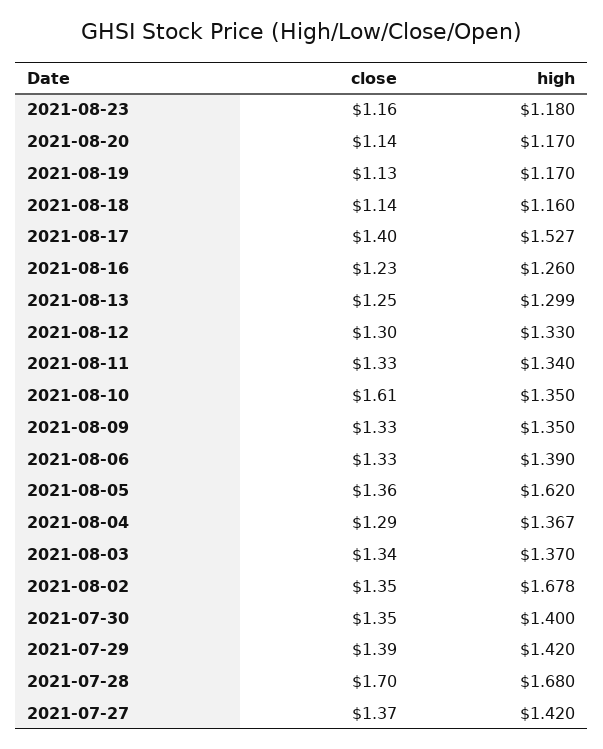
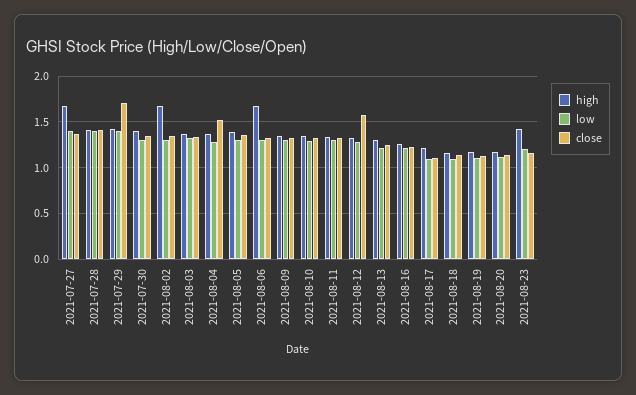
  {
    "close": {
      "2021-08-23": 1.16,
      "2021-08-20": 1.14,
      "2021-08-19": 1.13,
      "2021-08-18": 1.14,
-     "2021-08-17": 1.4,
+     "2021-08-17": 1.1,
      "2021-08-16": 1.23,
      "2021-08-13": 1.25,
-     "2021-08-12": 1.3,
+     "2021-08-12": 1.6,
      "2021-08-11": 1.33,
-     "2021-08-10": 1.61,
+     "2021-08-10": 1.3,
      "2021-08-09": 1.33,
      "2021-08-06": 1.33,
      "2021-08-05": 1.36,
-     "2021-08-04": 1.29,
+     "2021-08-04": 1.5,
      "2021-08-03": 1.34,
      "2021-08-02": 1.35,
      "2021-07-30": 1.35,
-     "2021-07-29": 1.39,
+     "2021-07-29": 1.7,
-     "2021-07-28": 1.7,
+     "2021-07-28": 1.4,
      "2021-07-27": 1.37
    },
    "high": {
-     "2021-08-23": 1.18,
+     "2021-08-23": 1.4,
      "2021-08-20": 1.17,
      "2021-08-19": 1.17,
      "2021-08-18": 1.16,
-     "2021-08-17": 1.527,
+     "2021-08-17": 1.2,
      "2021-08-16": 1.26,
      "2021-08-13": 1.299,
      "2021-08-12": 1.33,
      "2021-08-11": 1.34,
      "2021-08-10": 1.35,
      "2021-08-09": 1.35,
-     "2021-08-06": 1.39,
+     "2021-08-06": 1.7,
-     "2021-08-05": 1.62,
+     "2021-08-05": 1.4,
      "2021-08-04": 1.367,
      "2021-08-03": 1.37,
      "2021-08-02": 1.678,
      "2021-07-30": 1.4,
      "2021-07-29": 1.42,
-     "2021-07-28": 1.68,
+     "2021-07-28": 1.4,
-     "2021-07-27": 1.42
+     "2021-07-27": 1.7
-   }
+   },
+   "low": {
+     "2021-07-27": 1.4,
+     "2021-07-28": 1.4,
+     "2021-07-29": 1.4,
+     "2021-07-30": 1.3,
+     "2021-08-02": 1.3,
+     "2021-08-03": 1.3,
+     "2021-08-04": 1.3,
+     "2021-08-05": 1.3,
+     "2021-08-06": 1.3,
+     "2021-08-09": 1.3,
+     "2021-08-10": 1.3,
+     "2021-08-11": 1.3,
+     "2021-08-12": 1.3,
+     "2021-08-13": 1.2,
+     "2021-08-16": 1.2,
+     "2021-08-17": 1.1,
+     "2021-08-18": 1.1,
+     "2021-08-19": 1.1,
+     "2021-08-20": 1.1,
+     "2021-08-23": 1.2
+   }
  }

